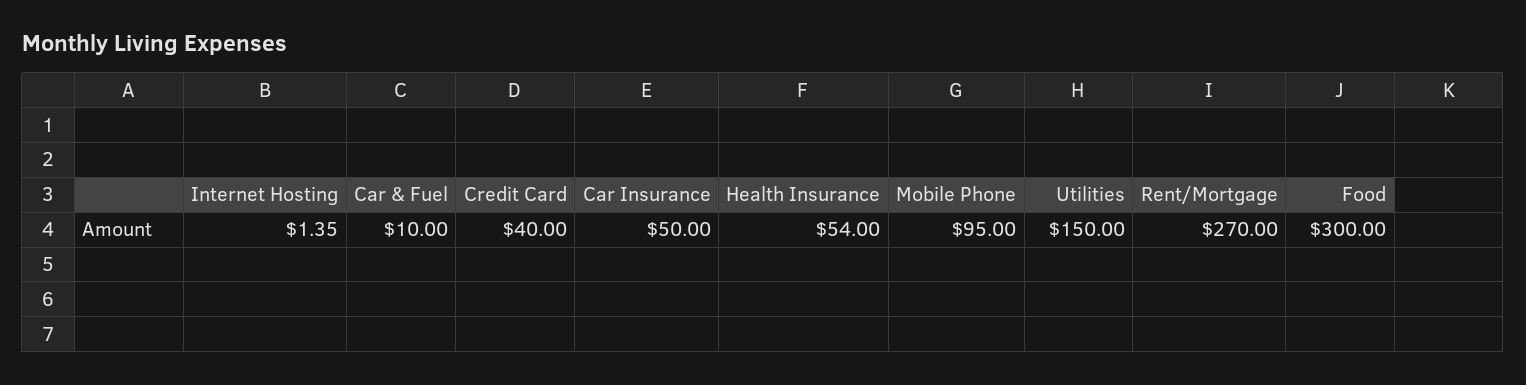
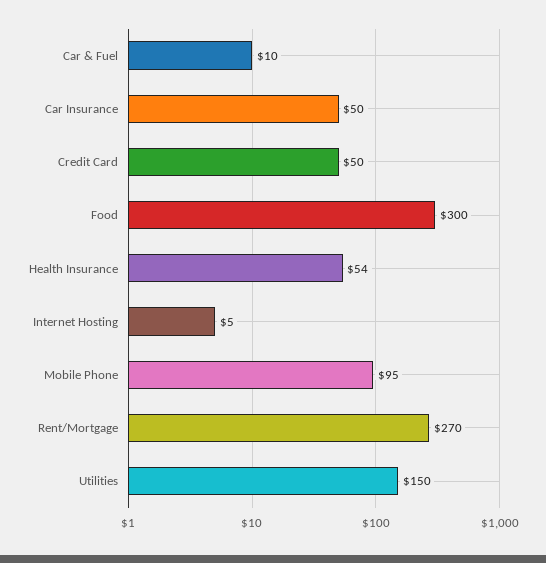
  {
-   "Internet Hosting": 1.35,
+   "Internet Hosting": 5,
    "Car & Fuel": 10,
-   "Credit Card": 40,
+   "Credit Card": 50,
    "Car Insurance": 50,
    "Health Insurance": 54,
    "Mobile Phone": 95,
    "Utilities": 150,
    "Rent/Mortgage": 270,
    "Food": 300
  }

